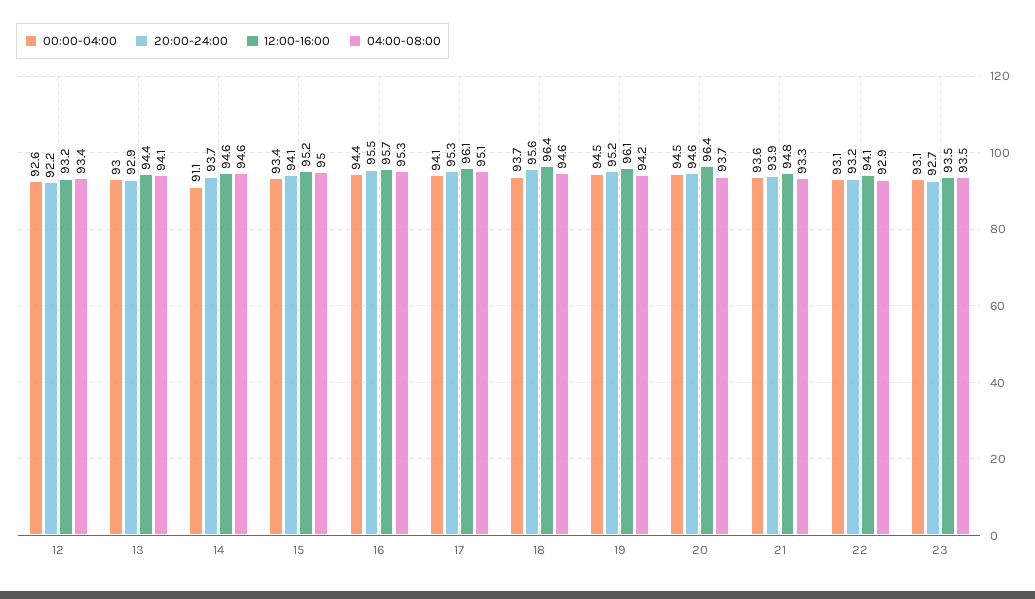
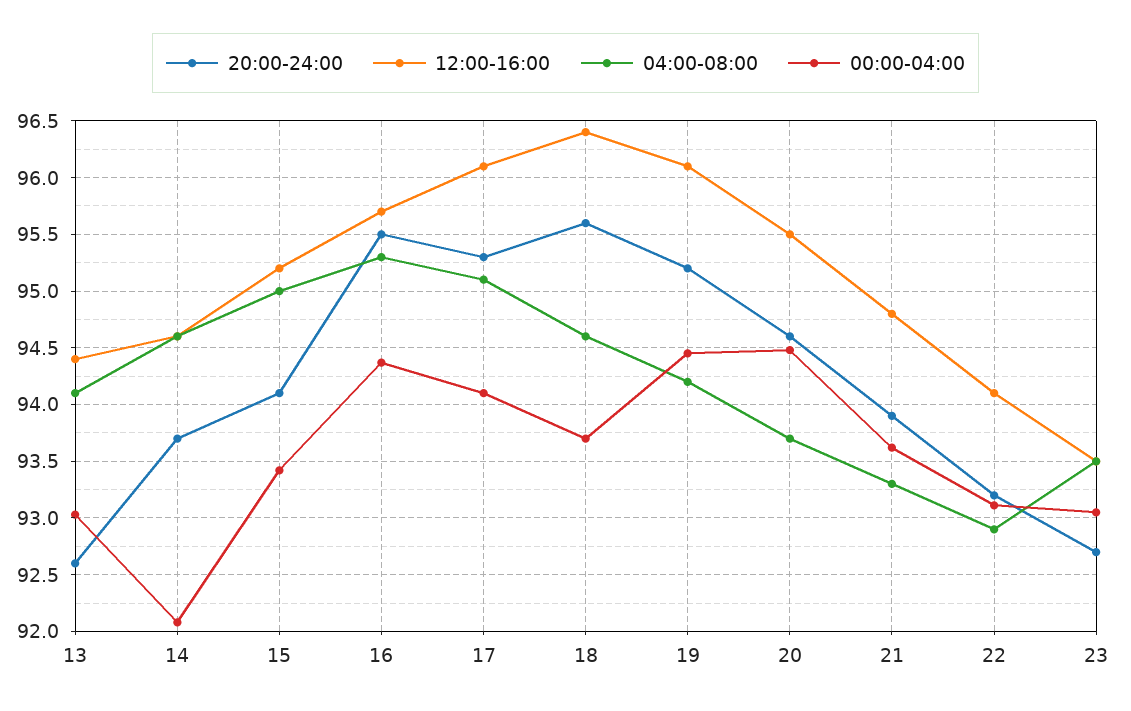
  {
    "00:00-04:00": {
-     "12": 92.6,
      "13": 93,
-     "14": 91.1,
+     "14": 92.1,
      "15": 93.4,
      "16": 94.4,
      "17": 94.1,
      "18": 93.7,
      "19": 94.5,
      "20": 94.5,
      "21": 93.6,
      "22": 93.1,
      "23": 93.1
    },
    "20:00-24:00": {
-     "12": 92.2,
-     "13": 92.9,
+     "13": 92.6,
      "14": 93.7,
      "15": 94.1,
      "16": 95.5,
      "17": 95.3,
      "18": 95.6,
      "19": 95.2,
      "20": 94.6,
      "21": 93.9,
      "22": 93.2,
      "23": 92.7
    },
    "12:00-16:00": {
-     "12": 93.2,
      "13": 94.4,
      "14": 94.6,
      "15": 95.2,
      "16": 95.7,
      "17": 96.1,
      "18": 96.4,
      "19": 96.1,
-     "20": 96.4,
+     "20": 95.5,
      "21": 94.8,
      "22": 94.1,
      "23": 93.5
    },
    "04:00-08:00": {
-     "12": 93.4,
      "13": 94.1,
      "14": 94.6,
      "15": 95,
      "16": 95.3,
      "17": 95.1,
      "18": 94.6,
      "19": 94.2,
      "20": 93.7,
      "21": 93.3,
      "22": 92.9,
      "23": 93.5
    }
  }

